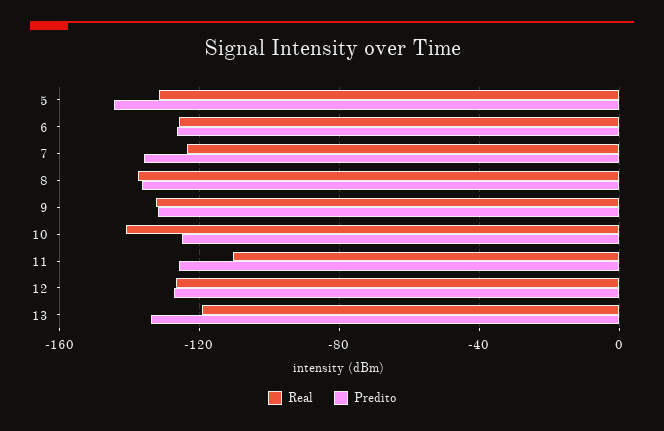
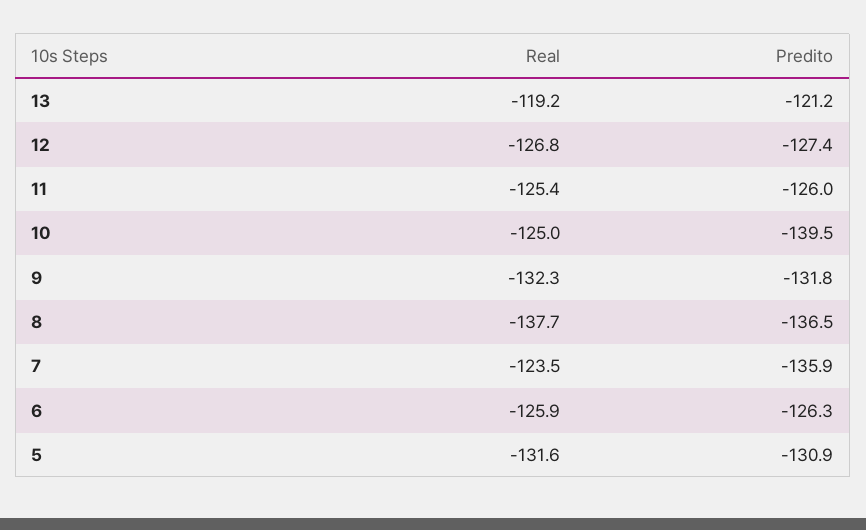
  {
    "Real": {
      "5": -131.6,
      "6": -125.9,
      "7": -123.5,
      "8": -137.7,
      "9": -132.3,
-     "10": -140,
+     "10": -125,
-     "11": -110,
+     "11": -125.4,
      "12": -126.8,
      "13": -119.2
    },
    "Predito": {
-     "5": -145,
+     "5": -130.9,
      "6": -126.3,
      "7": -135.9,
      "8": -136.5,
      "9": -131.8,
-     "10": -125,
+     "10": -139.5,
      "11": -126,
      "12": -127.4,
-     "13": -135
+     "13": -121.2
    }
  }

